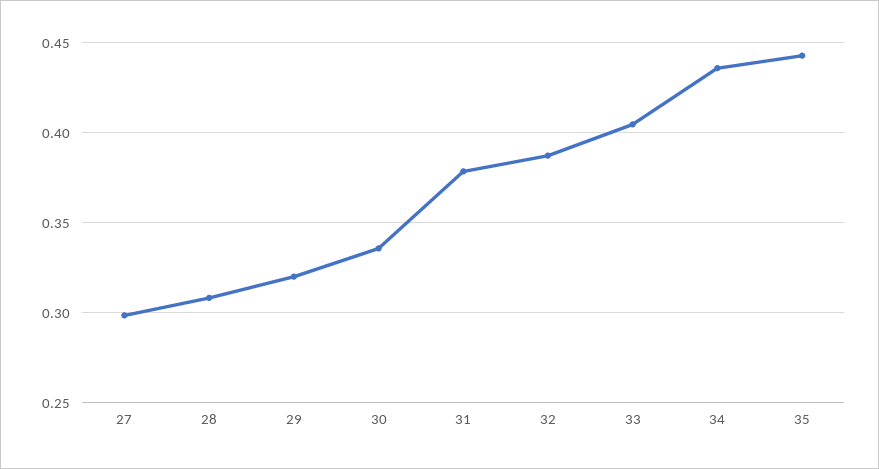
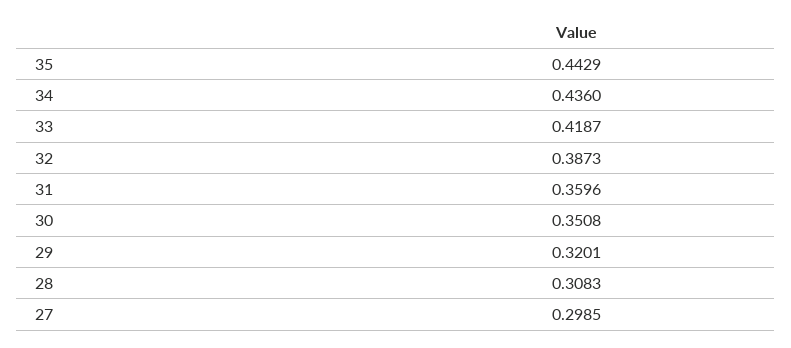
  {
    "27": 0.2985,
    "28": 0.3083,
    "29": 0.3201,
-   "30": 0.335,
+   "30": 0.3508,
-   "31": 0.38,
+   "31": 0.3596,
    "32": 0.3873,
-   "33": 0.405,
+   "33": 0.4187,
    "34": 0.436,
    "35": 0.4429
  }

